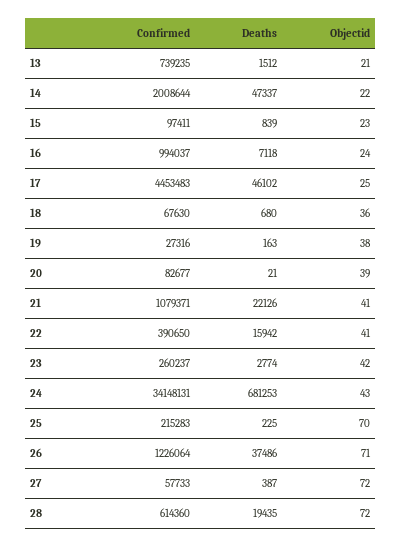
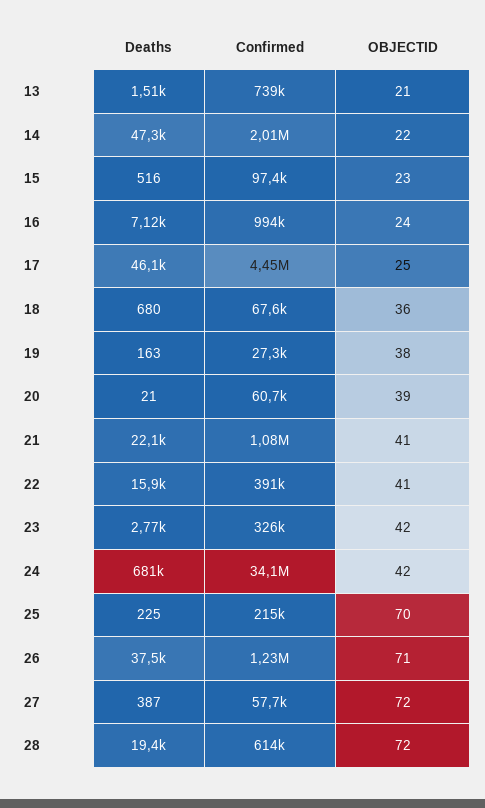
  {
    "Confirmed": {
      "13": 739235,
      "14": 2008644,
      "15": 97411,
      "16": 994037,
      "17": 4453483,
      "18": 67630,
      "19": 27316,
-     "20": 82677,
+     "20": 60700,
      "21": 1079371,
      "22": 390650,
-     "23": 260237,
+     "23": 326000,
      "24": 34148131,
      "25": 215283,
      "26": 1226064,
      "27": 57733,
      "28": 614360
    },
    "Deaths": {
      "13": 1512,
      "14": 47337,
-     "15": 839,
+     "15": 516,
      "16": 7118,
      "17": 46102,
      "18": 680,
      "19": 163,
      "20": 21,
      "21": 22126,
      "22": 15942,
      "23": 2774,
      "24": 681253,
      "25": 225,
      "26": 37486,
      "27": 387,
      "28": 19435
    },
    "Objectid": {
      "13": 21,
      "14": 22,
      "15": 23,
      "16": 24,
      "17": 25,
      "18": 36,
      "19": 38,
      "20": 39,
      "21": 41,
      "22": 41,
      "23": 42,
-     "24": 43,
+     "24": 42,
      "25": 70,
      "26": 71,
      "27": 72,
      "28": 72
    }
  }

